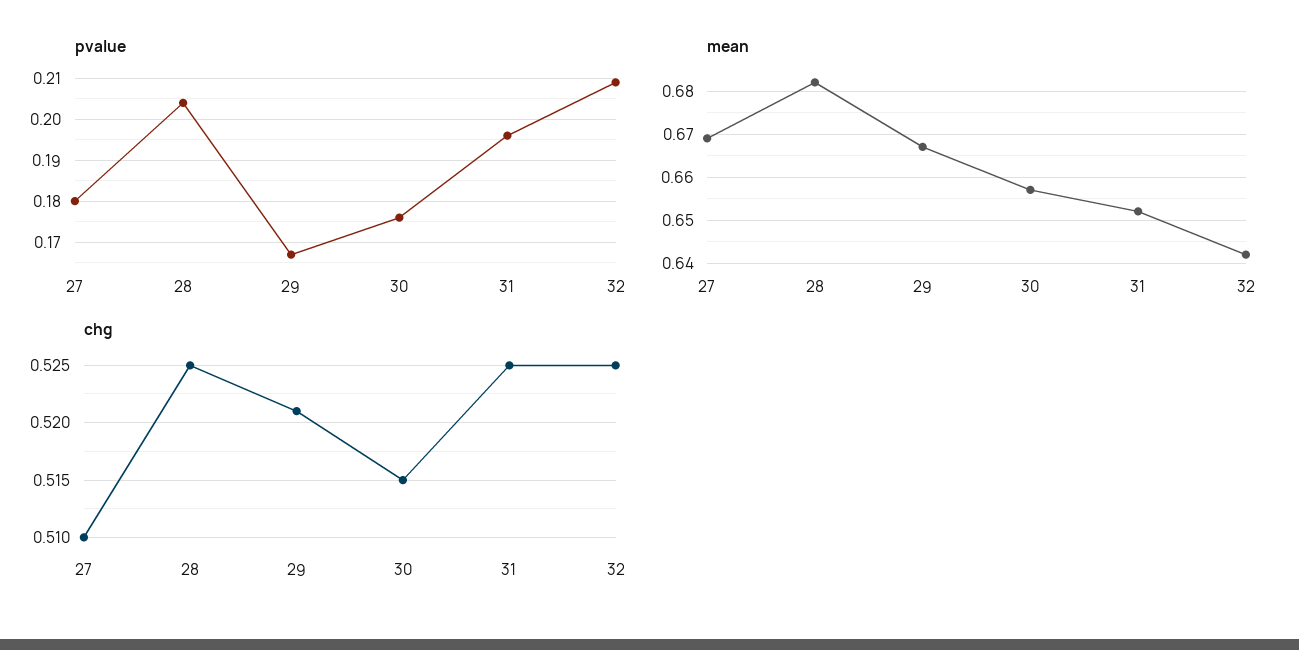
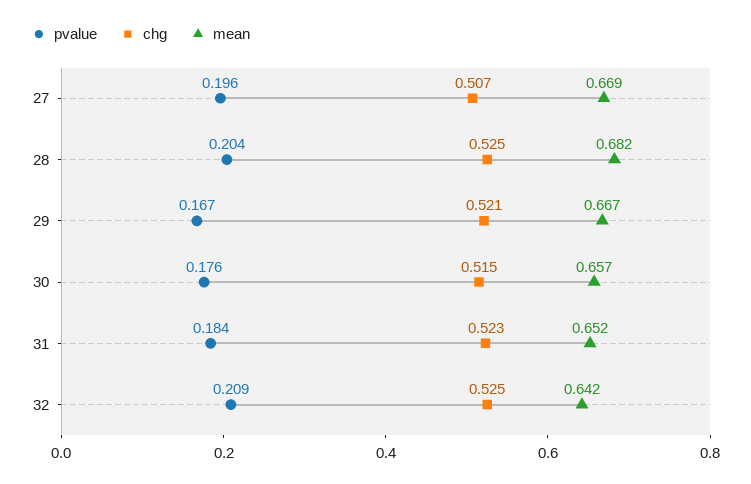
  {
    "pvalue": {
-     "27": 0.18,
+     "27": 0.196,
      "28": 0.204,
      "29": 0.167,
      "30": 0.176,
-     "31": 0.195,
+     "31": 0.184,
      "32": 0.209
    },
    "mean": {
      "27": 0.669,
      "28": 0.682,
      "29": 0.667,
      "30": 0.657,
      "31": 0.652,
      "32": 0.642
    },
    "chg": {
-     "27": 0.51,
+     "27": 0.507,
      "28": 0.525,
      "29": 0.521,
      "30": 0.515,
-     "31": 0.525,
+     "31": 0.523,
      "32": 0.525
    }
  }

